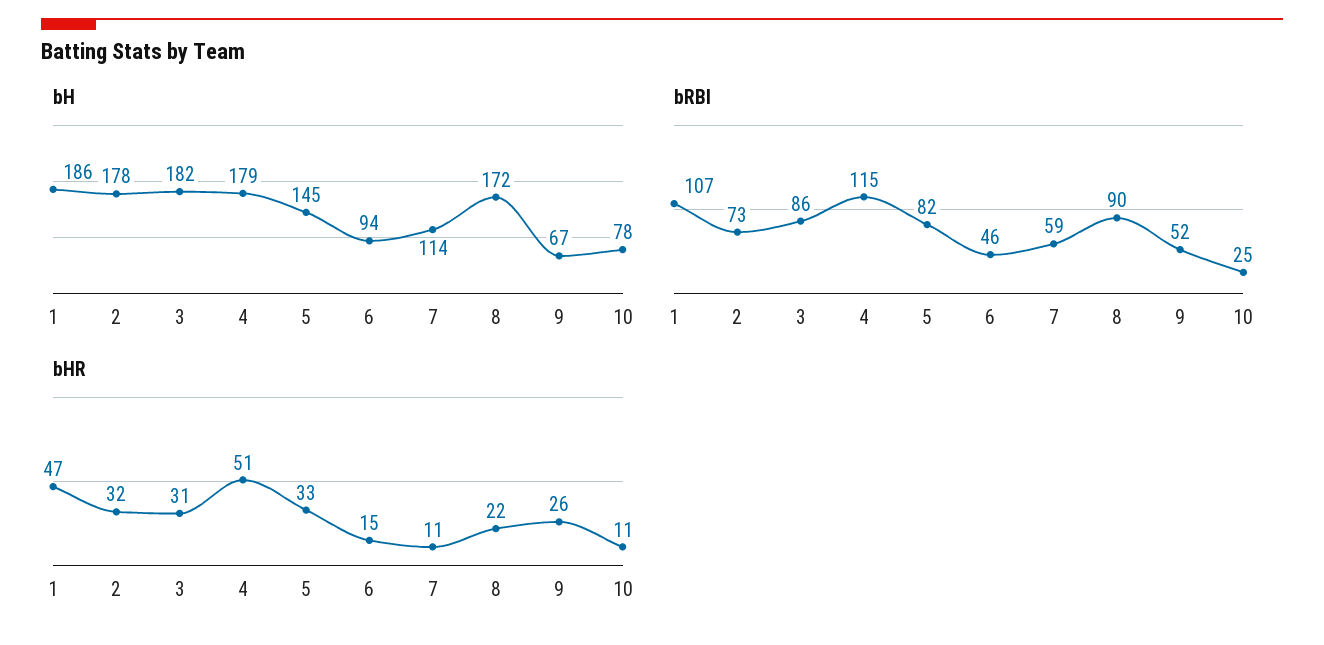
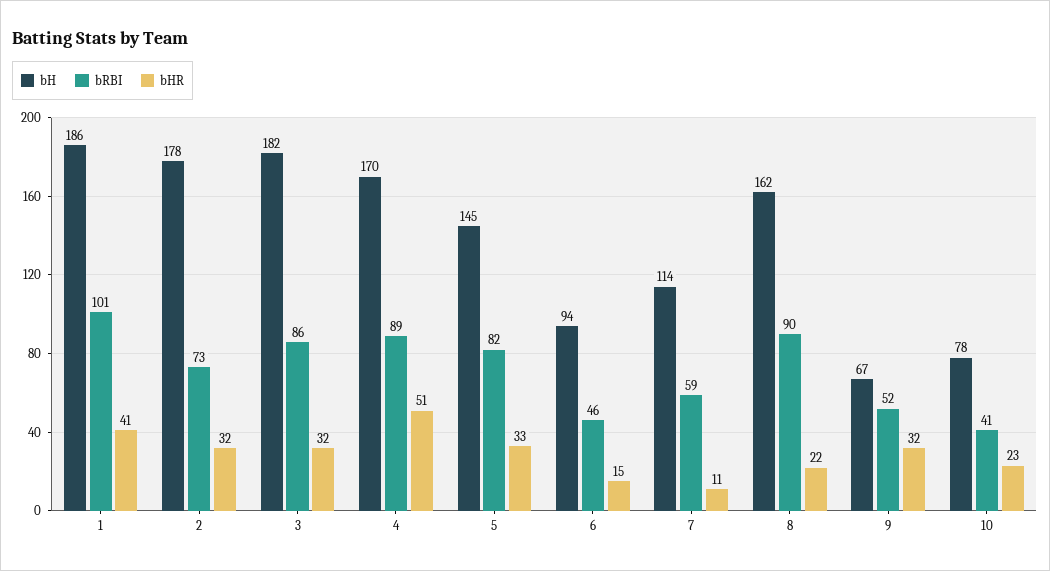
  {
    "bH": {
      "1": 186,
      "2": 178,
      "3": 182,
-     "4": 179,
+     "4": 170,
      "5": 145,
      "6": 94,
      "7": 114,
-     "8": 172,
+     "8": 162,
      "9": 67,
      "10": 78
    },
    "bRBI": {
-     "1": 107,
+     "1": 101,
      "2": 73,
      "3": 86,
-     "4": 115,
+     "4": 89,
      "5": 82,
      "6": 46,
      "7": 59,
      "8": 90,
      "9": 52,
-     "10": 25
+     "10": 41
    },
    "bHR": {
-     "1": 47,
+     "1": 41,
      "2": 32,
-     "3": 31,
+     "3": 32,
      "4": 51,
      "5": 33,
      "6": 15,
      "7": 11,
      "8": 22,
-     "9": 26,
+     "9": 32,
-     "10": 11
+     "10": 23
    }
  }

